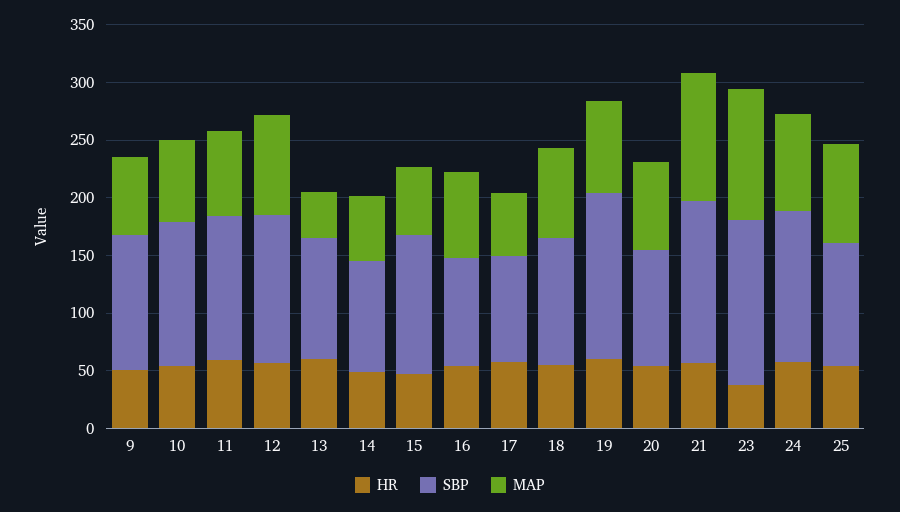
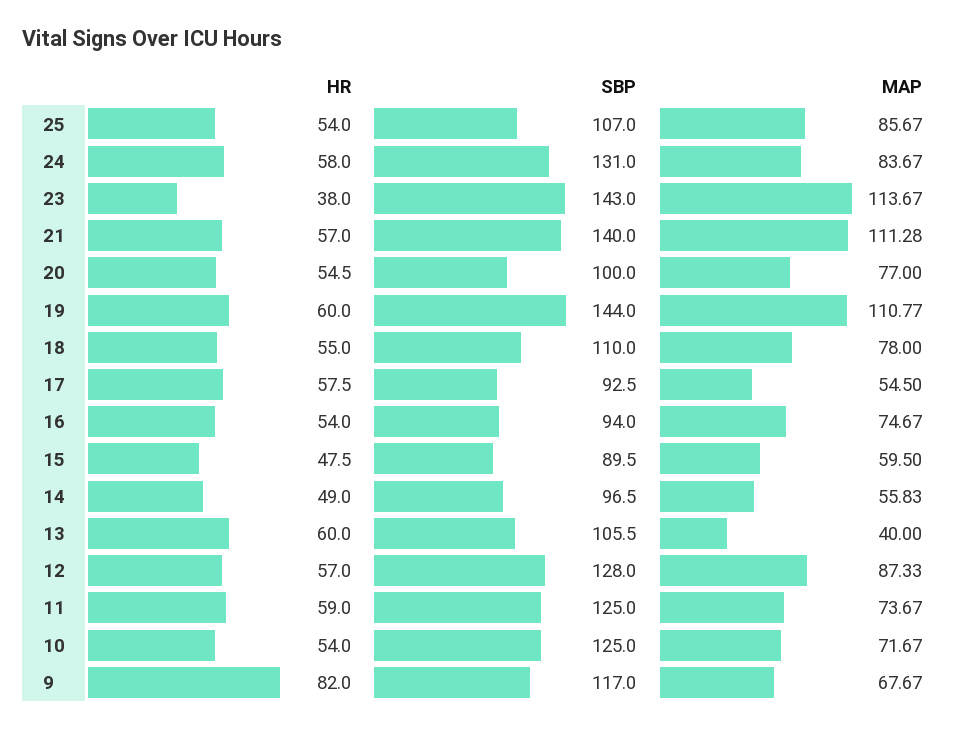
  {
    "HR": {
-     "9": 50,
+     "9": 82,
      "10": 54,
      "11": 59,
      "12": 57,
      "13": 60,
      "14": 49,
      "15": 47.5,
      "16": 54,
      "17": 57.5,
      "18": 55,
      "19": 60,
      "20": 54.5,
      "21": 57,
      "23": 38,
      "24": 58,
      "25": 54
    },
    "SBP": {
      "9": 117,
      "10": 125,
      "11": 125,
      "12": 128,
      "13": 105.5,
      "14": 96.5,
-     "15": 120,
+     "15": 89.5,
      "16": 94,
      "17": 92.5,
      "18": 110,
      "19": 144,
      "20": 100,
      "21": 140,
      "23": 143,
      "24": 131,
      "25": 107
    },
    "MAP": {
      "9": 67.67,
      "10": 71.67,
      "11": 73.67,
      "12": 87.33,
      "13": 40,
      "14": 55.83,
      "15": 59.5,
      "16": 74.67,
      "17": 54.5,
      "18": 78,
-     "19": 80,
+     "19": 110.77,
      "20": 77,
      "21": 111.28,
      "23": 113.67,
      "24": 83.67,
      "25": 85.67
    }
  }

